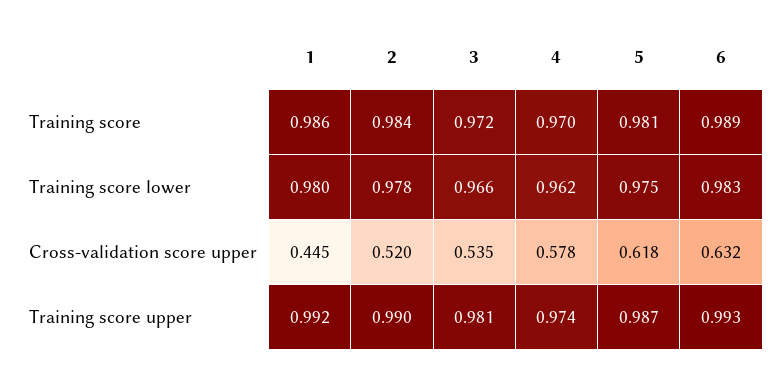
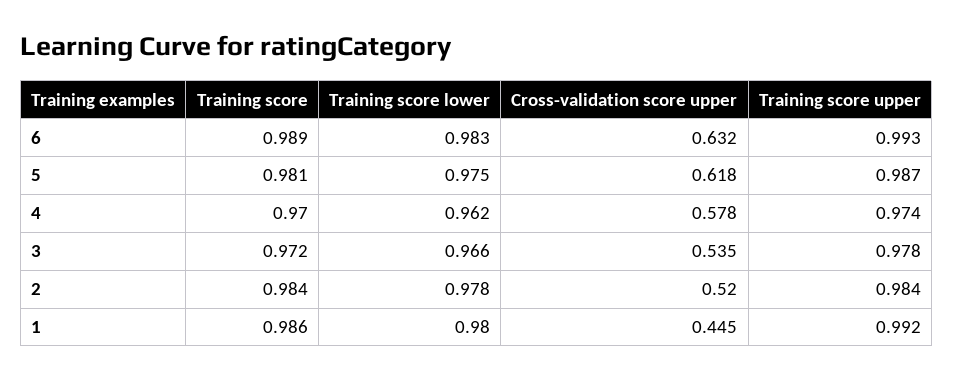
  {
    "1": {
      "Training score": 0.986,
      "Training score lower": 0.98,
      "Cross-validation score upper": 0.445,
      "Training score upper": 0.992
    },
    "2": {
      "Training score": 0.984,
      "Training score lower": 0.978,
      "Cross-validation score upper": 0.52,
-     "Training score upper": 0.99
+     "Training score upper": 0.984
    },
    "3": {
      "Training score": 0.972,
      "Training score lower": 0.966,
      "Cross-validation score upper": 0.535,
-     "Training score upper": 0.981
+     "Training score upper": 0.978
    },
    "4": {
      "Training score": 0.97,
      "Training score lower": 0.962,
      "Cross-validation score upper": 0.578,
      "Training score upper": 0.974
    },
    "5": {
      "Training score": 0.981,
      "Training score lower": 0.975,
      "Cross-validation score upper": 0.618,
      "Training score upper": 0.987
    },
    "6": {
      "Training score": 0.989,
      "Training score lower": 0.983,
      "Cross-validation score upper": 0.632,
      "Training score upper": 0.993
    }
  }

